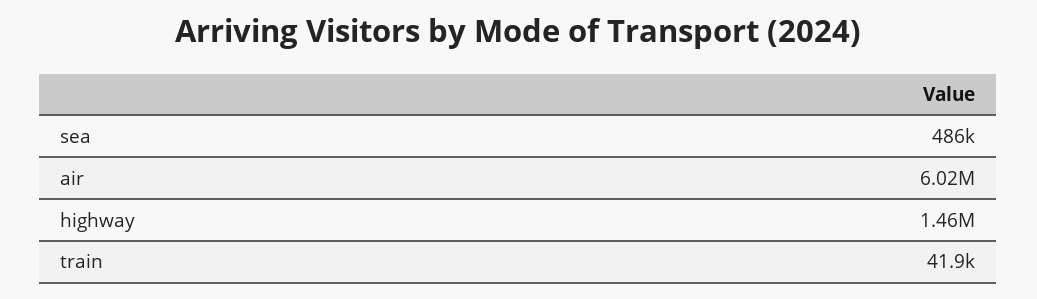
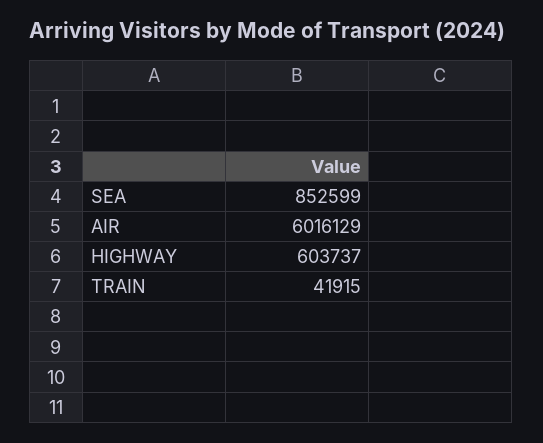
  {
-   "sea": 486000,
+   "sea": 852599,
    "air": 6016129,
-   "highway": 1460000,
+   "highway": 603737,
    "train": 41915
  }

